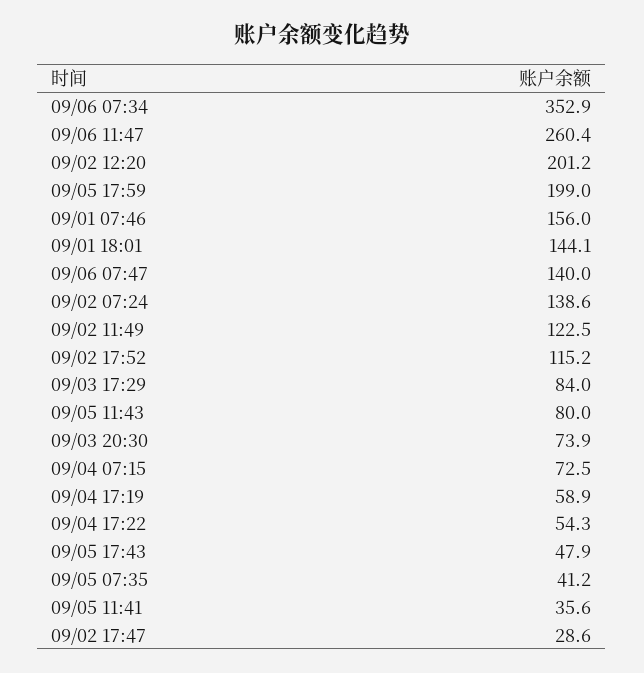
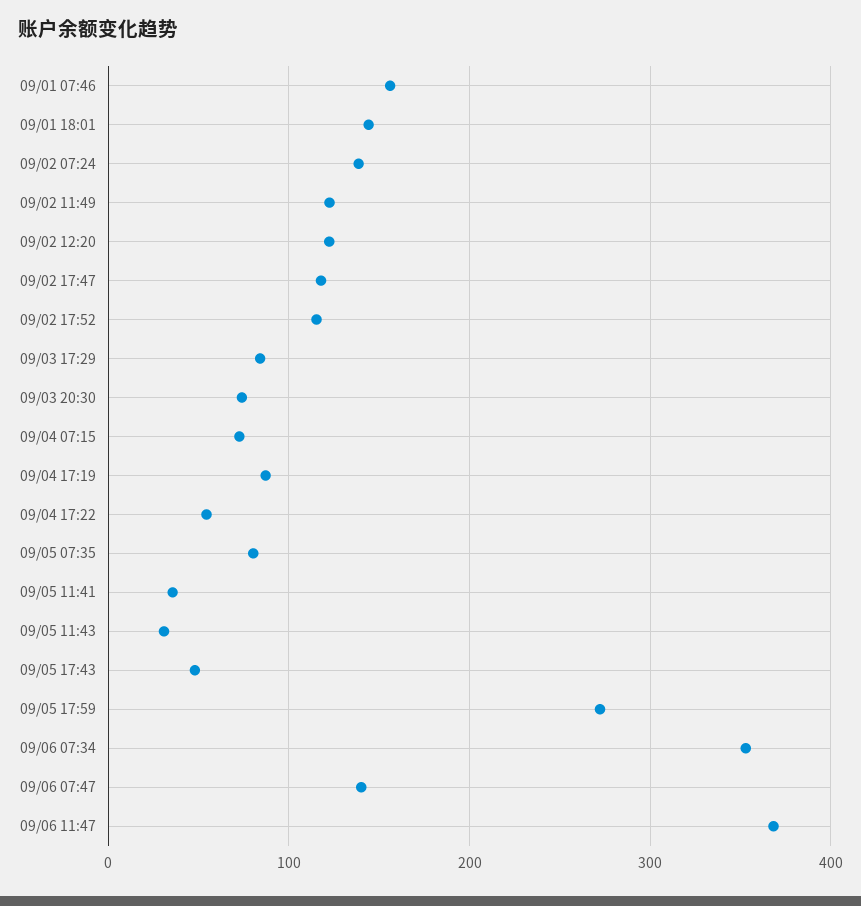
  {
    "09/06 07:34": 352.9,
-   "09/06 11:47": 260.4,
+   "09/06 11:47": 370,
-   "09/02 12:20": 201.2,
+   "09/02 12:20": 120,
-   "09/05 17:59": 199,
+   "09/05 17:59": 270,
    "09/01 07:46": 156,
    "09/01 18:01": 144.1,
    "09/06 07:47": 140,
    "09/02 07:24": 138.6,
    "09/02 11:49": 122.5,
    "09/02 17:52": 115.2,
    "09/03 17:29": 84,
-   "09/05 11:43": 80,
+   "09/05 11:43": 30,
    "09/03 20:30": 73.9,
    "09/04 07:15": 72.5,
-   "09/04 17:19": 58.9,
+   "09/04 17:19": 90,
    "09/04 17:22": 54.3,
    "09/05 17:43": 47.9,
-   "09/05 07:35": 41.2,
+   "09/05 07:35": 80,
    "09/05 11:41": 35.6,
-   "09/02 17:47": 28.6
+   "09/02 17:47": 120
  }

